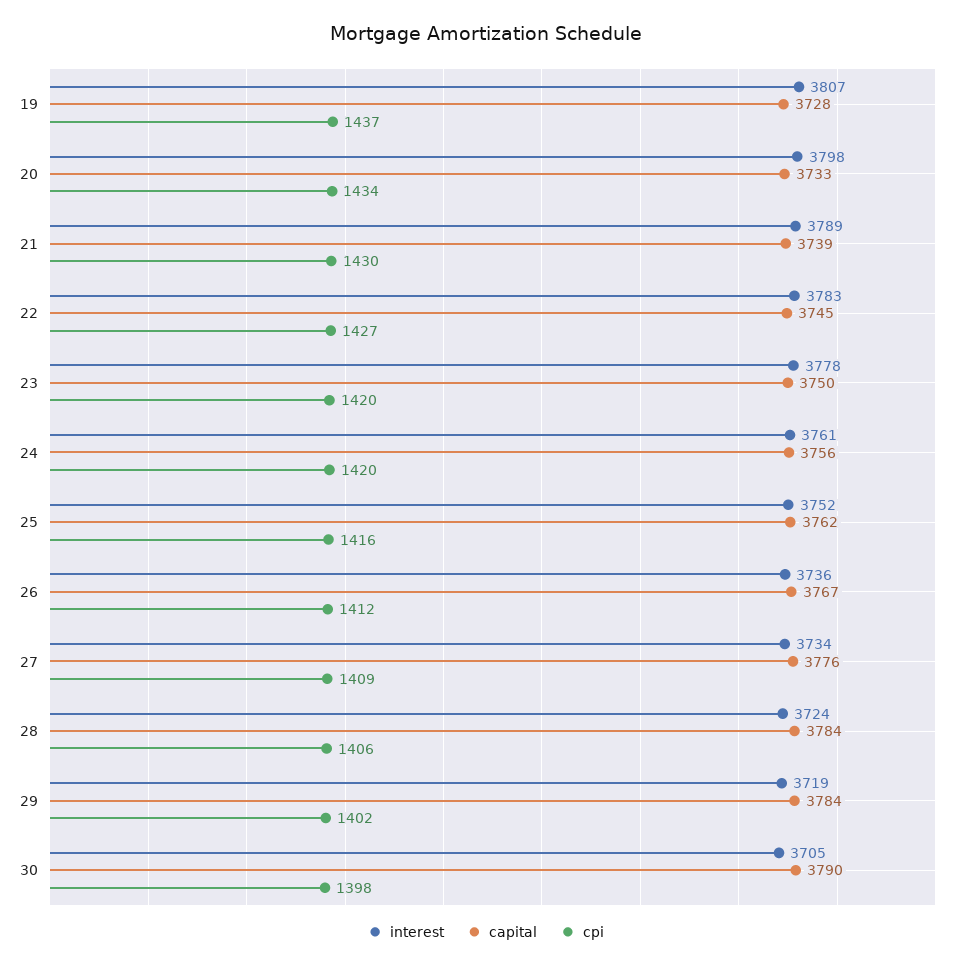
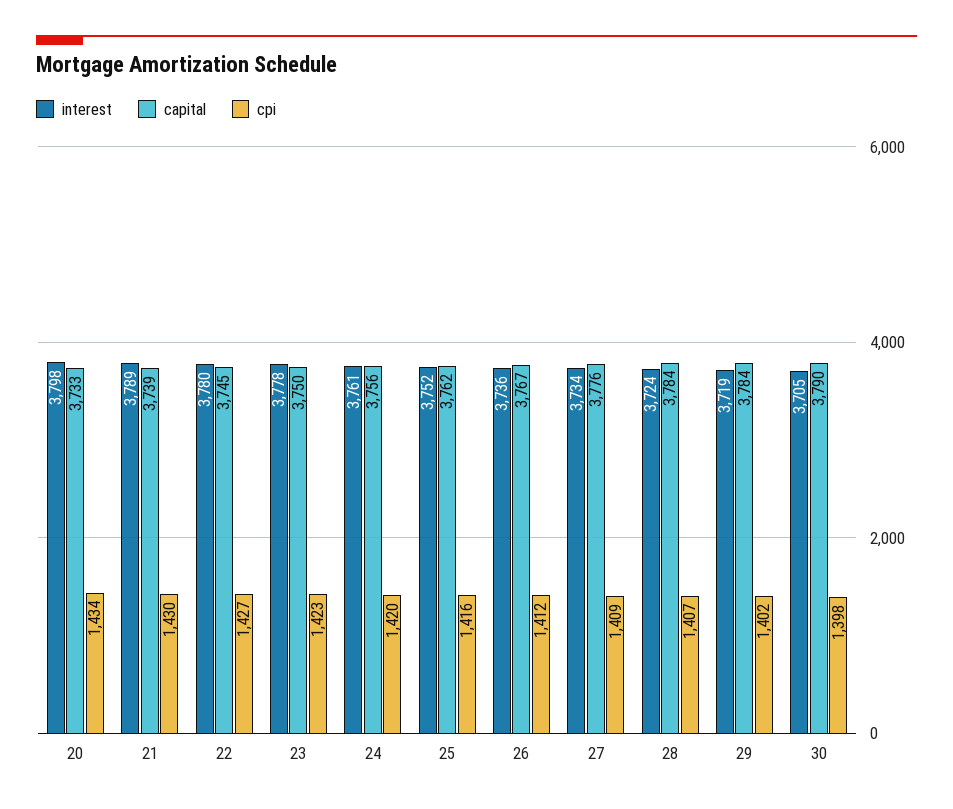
  {
    "interest": {
-     "19": 3807,
      "20": 3798,
      "21": 3789,
-     "22": 3783,
+     "22": 3780,
      "23": 3778,
      "24": 3761,
      "25": 3752,
      "26": 3736,
      "27": 3734,
      "28": 3724,
      "29": 3719,
      "30": 3705
    },
    "capital": {
-     "19": 3728,
      "20": 3733,
      "21": 3739,
      "22": 3745,
      "23": 3750,
      "24": 3756,
      "25": 3762,
      "26": 3767,
      "27": 3776,
      "28": 3784,
      "29": 3784,
      "30": 3790
    },
    "cpi": {
-     "19": 1437,
      "20": 1434,
      "21": 1430,
      "22": 1427,
-     "23": 1420,
+     "23": 1423,
      "24": 1420,
      "25": 1416,
      "26": 1412,
      "27": 1409,
-     "28": 1406,
+     "28": 1407,
      "29": 1402,
      "30": 1398
    }
  }

